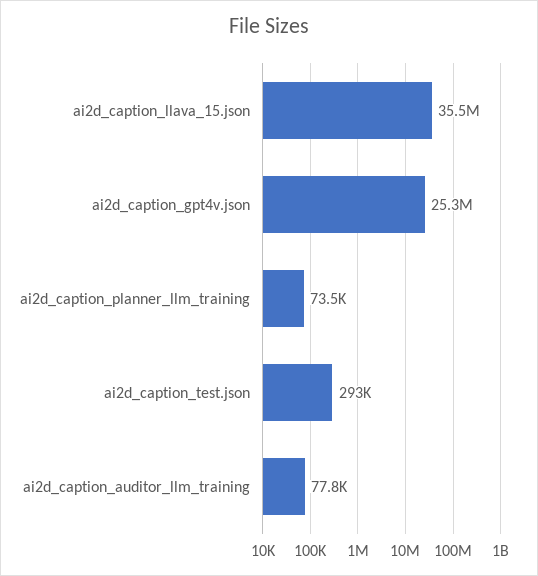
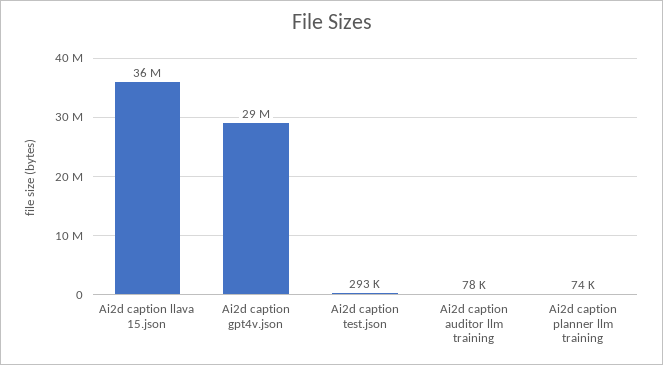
  {
    "ai2d_caption_llava_15.json": 35500000,
-   "ai2d_caption_gpt4v.json": 25300000,
+   "ai2d_caption_gpt4v.json": 29000000,
    "ai2d_caption_planner_llm_training": 73500,
    "ai2d_caption_test.json": 293000,
    "ai2d_caption_auditor_llm_training": 77800
  }

